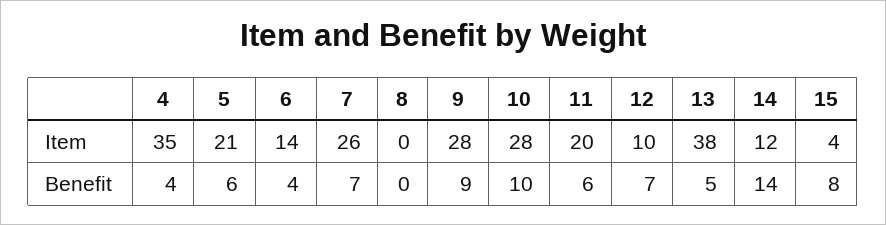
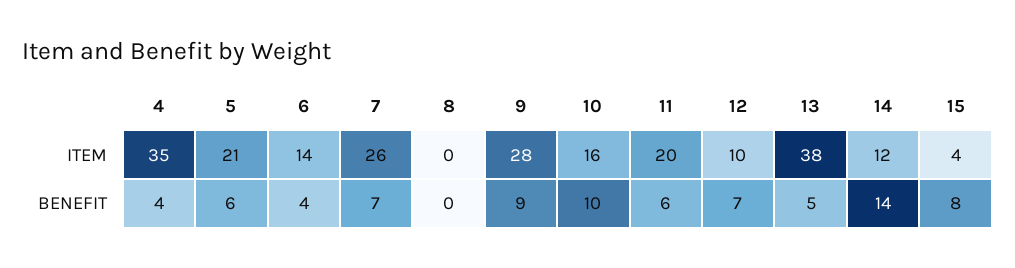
  {
    "4": {
      "Item": 35,
      "Benefit": 4
    },
    "5": {
      "Item": 21,
      "Benefit": 6
    },
    "6": {
      "Item": 14,
      "Benefit": 4
    },
    "7": {
      "Item": 26,
      "Benefit": 7
    },
    "8": {
      "Item": 0,
      "Benefit": 0
    },
    "9": {
      "Item": 28,
      "Benefit": 9
    },
    "10": {
-     "Item": 28,
+     "Item": 16,
      "Benefit": 10
    },
    "11": {
      "Item": 20,
      "Benefit": 6
    },
    "12": {
      "Item": 10,
      "Benefit": 7
    },
    "13": {
      "Item": 38,
      "Benefit": 5
    },
    "14": {
      "Item": 12,
      "Benefit": 14
    },
    "15": {
      "Item": 4,
      "Benefit": 8
    }
  }

